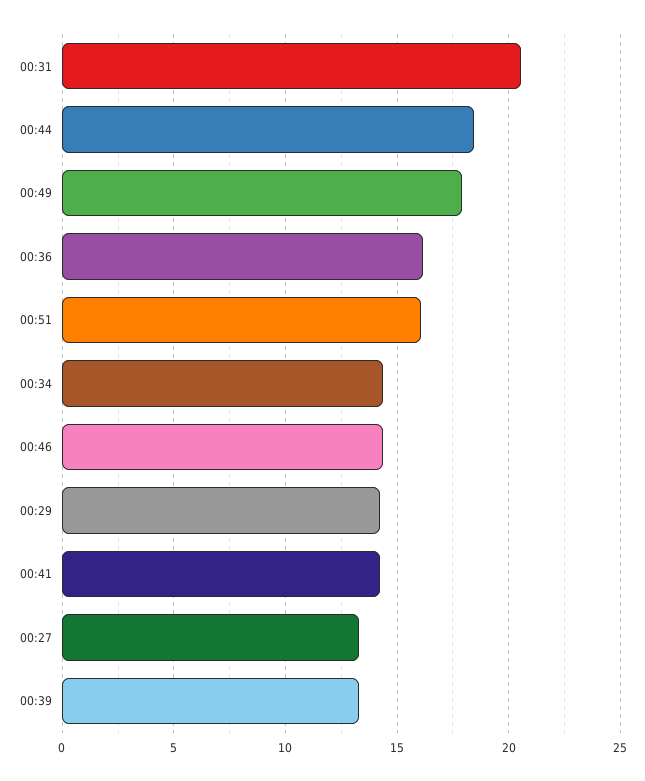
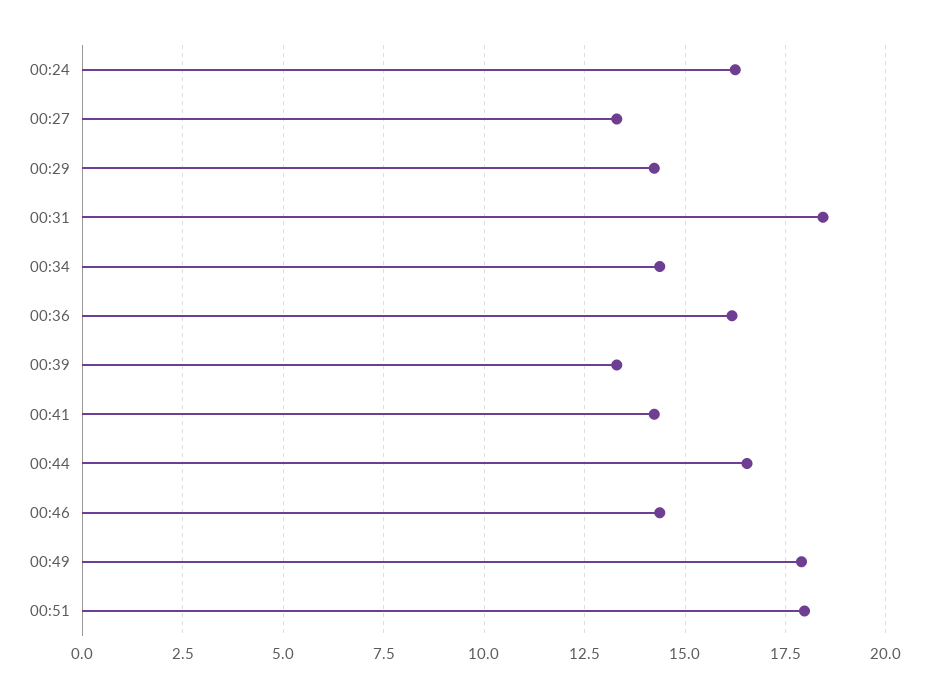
  {
-   "00:31": 20.5,
+   "00:31": 18.5,
-   "00:44": 18.5,
+   "00:44": 16.5,
    "00:49": 18,
    "00:36": 16.25,
-   "00:51": 16,
+   "00:51": 18,
    "00:34": 14.25,
    "00:46": 14.25,
    "00:29": 14.25,
    "00:41": 14.25,
    "00:27": 13.25,
-   "00:39": 13.25
+   "00:39": 13.25,
+   "00:24": 16.25
  }

